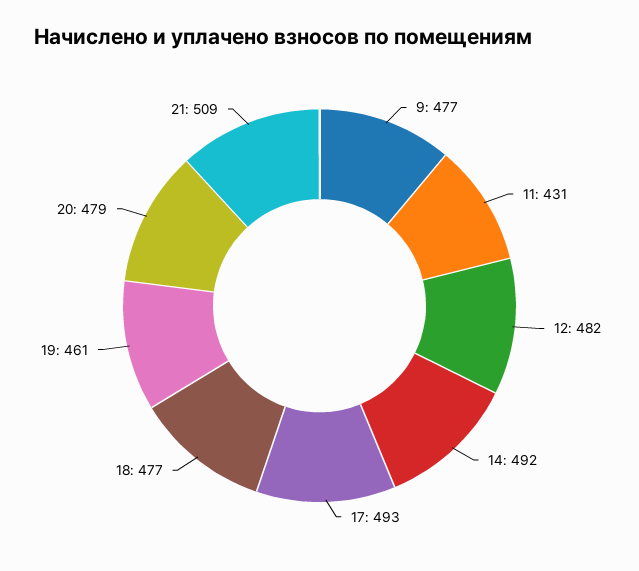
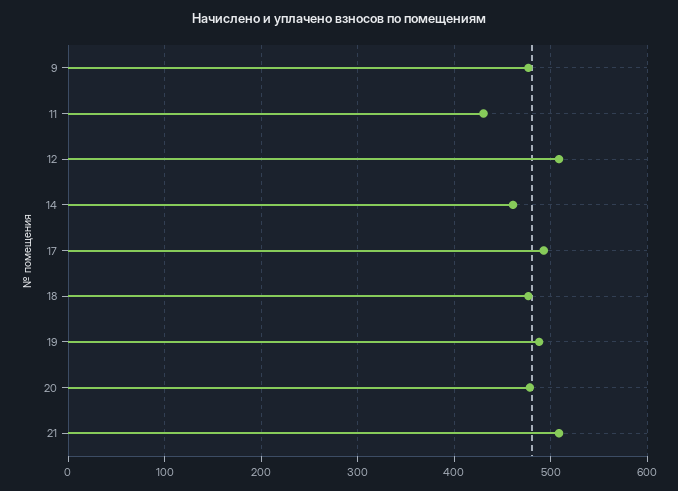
  {
    "9": 477,
    "11": 431,
-   "12": 482,
+   "12": 510,
-   "14": 492,
+   "14": 460,
    "17": 493,
    "18": 477,
-   "19": 461,
+   "19": 490,
    "20": 479,
    "21": 509
  }

